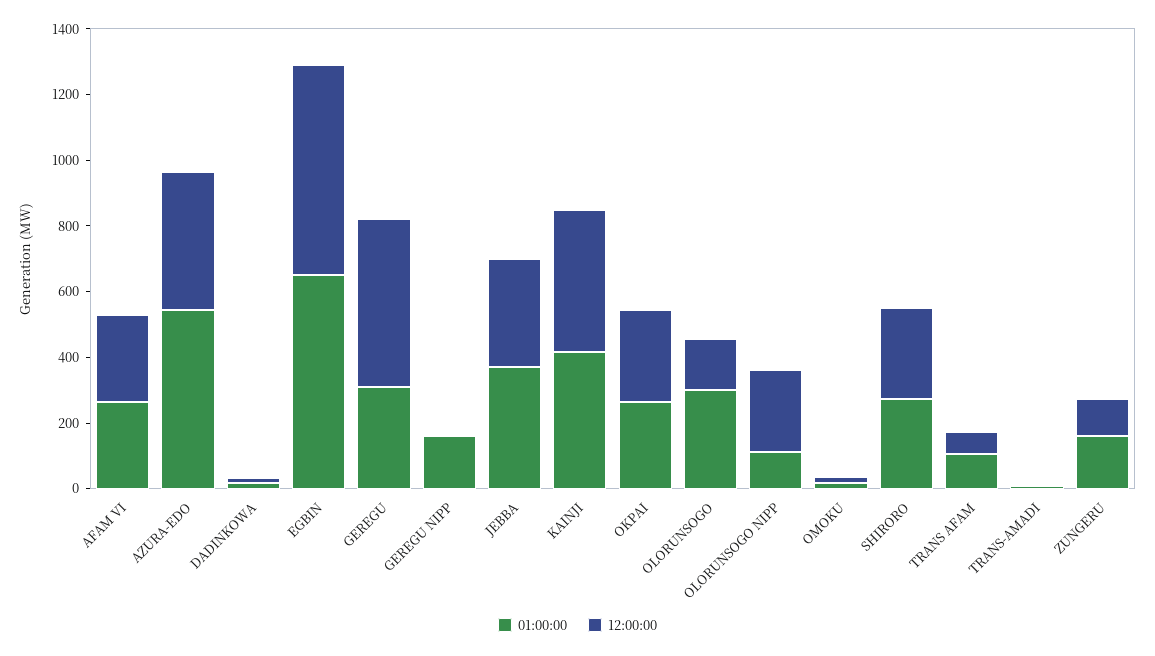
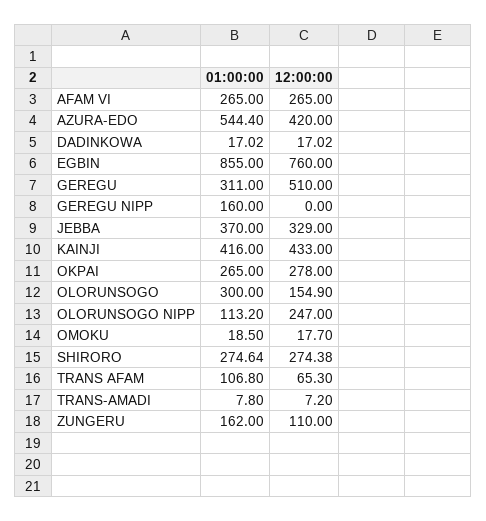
  {
    "01:00:00": {
      "AFAM VI": 265,
      "AZURA-EDO": 544.4,
      "DADINKOWA": 17.02,
-     "EGBIN": 650,
+     "EGBIN": 855,
      "GEREGU": 311,
      "GEREGU NIPP": 160,
      "JEBBA": 370,
      "KAINJI": 416,
      "OKPAI": 265,
      "OLORUNSOGO": 300,
      "OLORUNSOGO NIPP": 113.2,
      "OMOKU": 18.5,
      "SHIRORO": 274.64,
      "TRANS AFAM": 106.8,
      "TRANS-AMADI": 7.8,
      "ZUNGERU": 162
    },
    "12:00:00": {
      "AFAM VI": 265,
      "AZURA-EDO": 420,
      "DADINKOWA": 17.02,
-     "EGBIN": 650,
+     "EGBIN": 760,
      "GEREGU": 510,
      "GEREGU NIPP": 0,
      "JEBBA": 329,
      "KAINJI": 433,
      "OKPAI": 278,
      "OLORUNSOGO": 154.9,
      "OLORUNSOGO NIPP": 247,
      "OMOKU": 17.7,
      "SHIRORO": 274.38,
      "TRANS AFAM": 65.3,
      "TRANS-AMADI": 7.2,
      "ZUNGERU": 110
    }
  }

